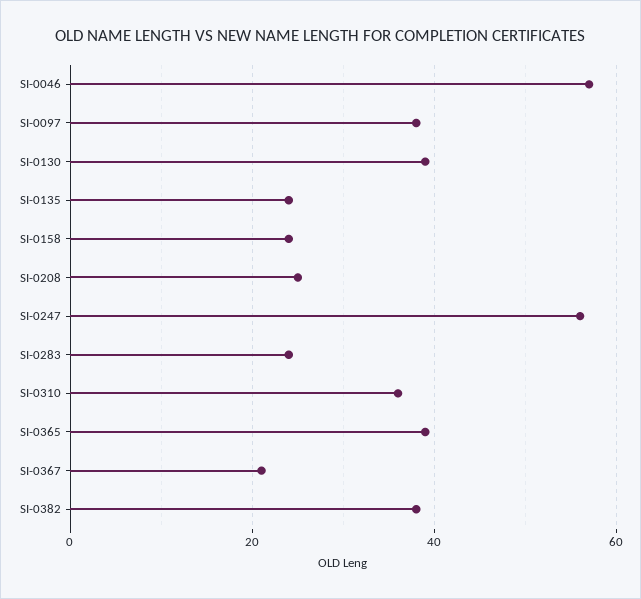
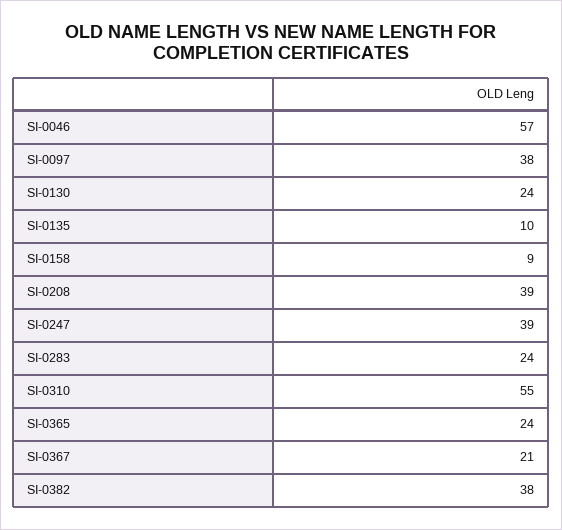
  {
    "SI-0046": 57,
    "SI-0097": 38,
-   "SI-0130": 40,
+   "SI-0130": 24,
-   "SI-0135": 25,
+   "SI-0135": 10,
-   "SI-0158": 25,
+   "SI-0158": 9,
-   "SI-0208": 25,
+   "SI-0208": 39,
-   "SI-0247": 55,
+   "SI-0247": 39,
    "SI-0283": 24,
-   "SI-0310": 35,
+   "SI-0310": 55,
-   "SI-0365": 40,
+   "SI-0365": 24,
    "SI-0367": 21,
    "SI-0382": 38
  }

